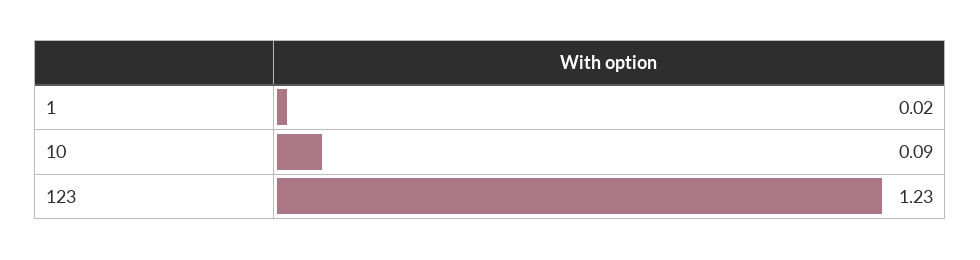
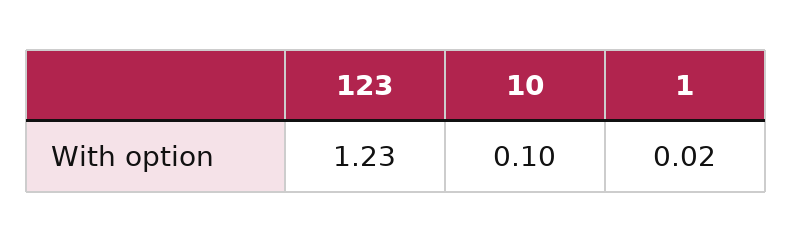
  {
    "1": 0.02,
-   "10": 0.09,
+   "10": 0.1,
    "123": 1.23
  }

